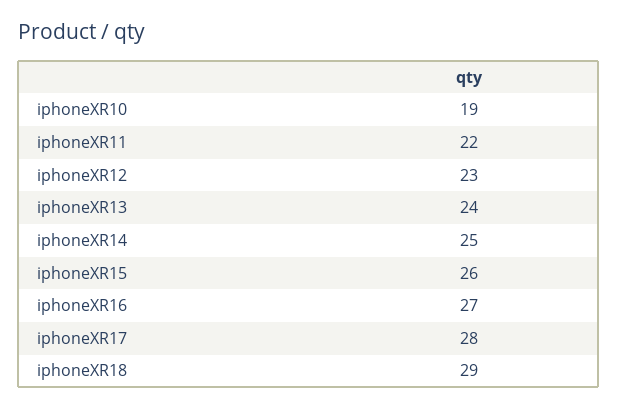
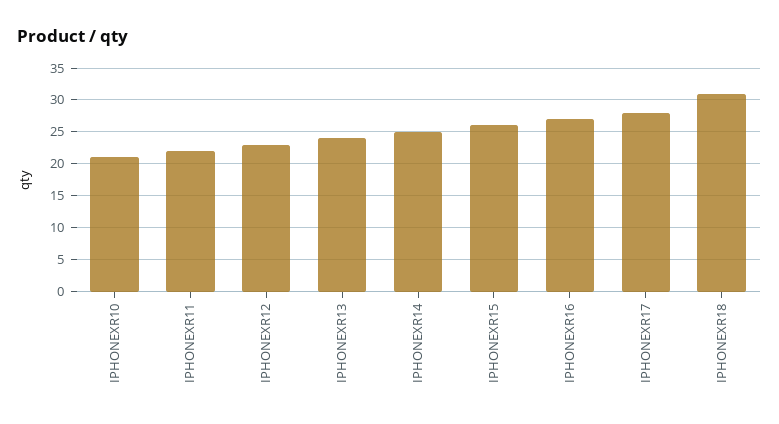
  {
-   "iphoneXR10": 19,
+   "iphoneXR10": 21,
    "iphoneXR11": 22,
    "iphoneXR12": 23,
    "iphoneXR13": 24,
    "iphoneXR14": 25,
    "iphoneXR15": 26,
    "iphoneXR16": 27,
    "iphoneXR17": 28,
-   "iphoneXR18": 29
+   "iphoneXR18": 31
  }

